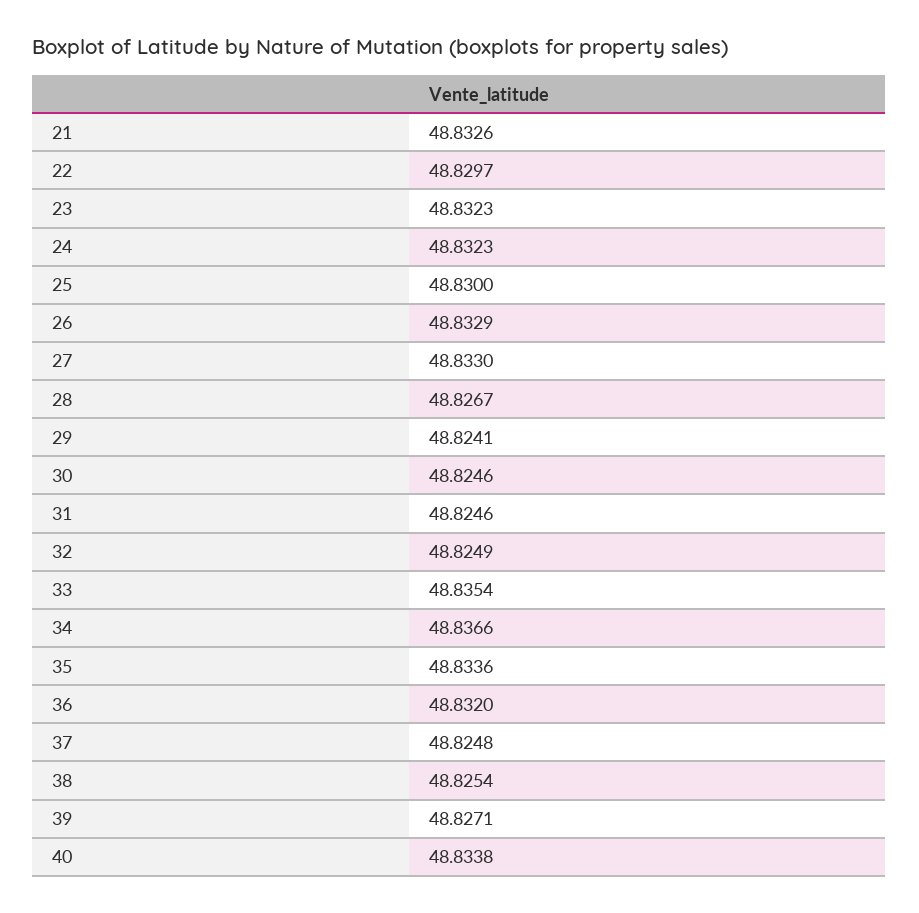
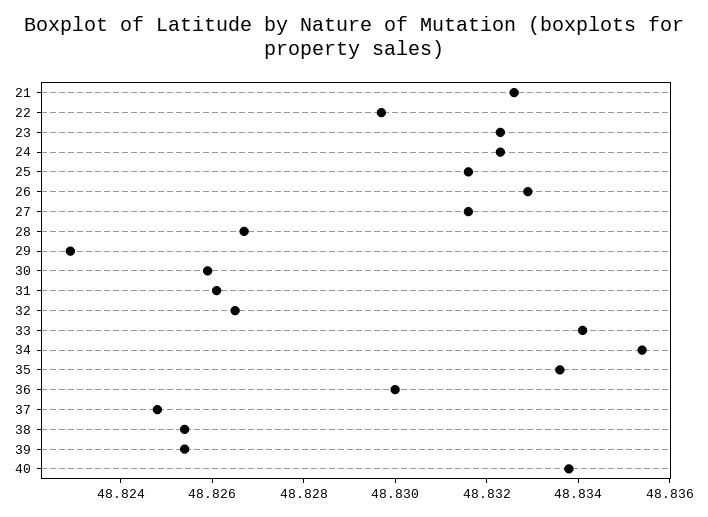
  {
    "21": 48.8326,
    "22": 48.8297,
    "23": 48.8323,
    "24": 48.8323,
-   "25": 48.83,
+   "25": 48.8315,
    "26": 48.8329,
-   "27": 48.833,
+   "27": 48.8315,
    "28": 48.8267,
-   "29": 48.8241,
+   "29": 48.823,
-   "30": 48.8246,
+   "30": 48.826,
-   "31": 48.8246,
+   "31": 48.826,
-   "32": 48.8249,
+   "32": 48.8265,
-   "33": 48.8354,
+   "33": 48.834,
-   "34": 48.8366,
+   "34": 48.8355,
    "35": 48.8336,
-   "36": 48.832,
+   "36": 48.83,
    "37": 48.8248,
    "38": 48.8254,
-   "39": 48.8271,
+   "39": 48.8255,
    "40": 48.8338
  }

